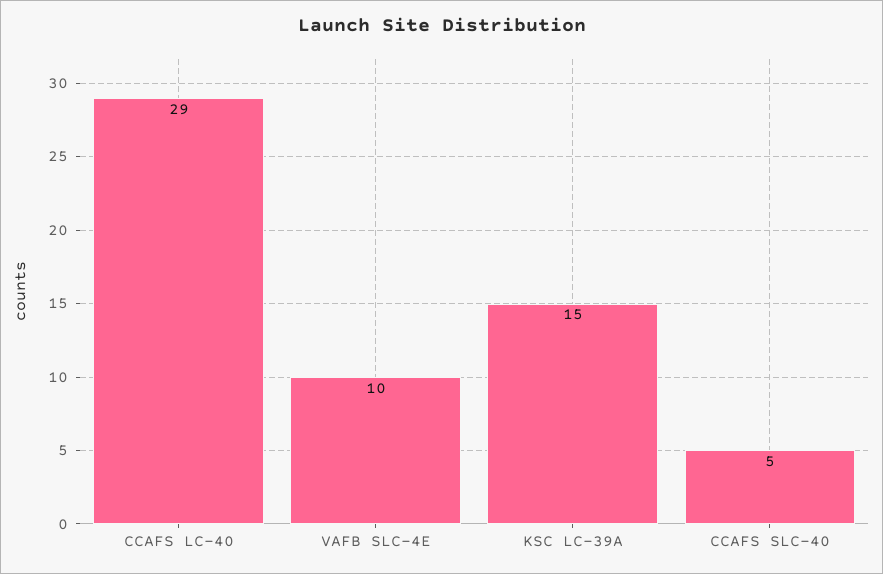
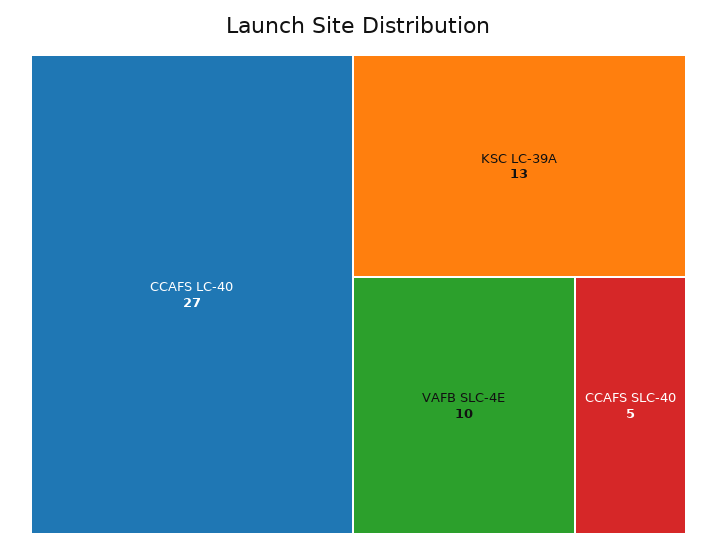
  {
-   "CCAFS LC-40": 29,
+   "CCAFS LC-40": 27,
    "VAFB SLC-4E": 10,
-   "KSC LC-39A": 15,
+   "KSC LC-39A": 13,
    "CCAFS SLC-40": 5
  }

